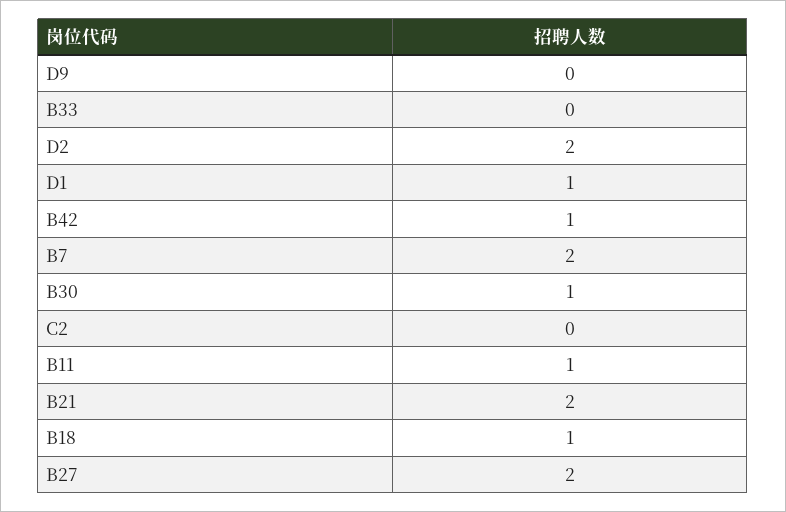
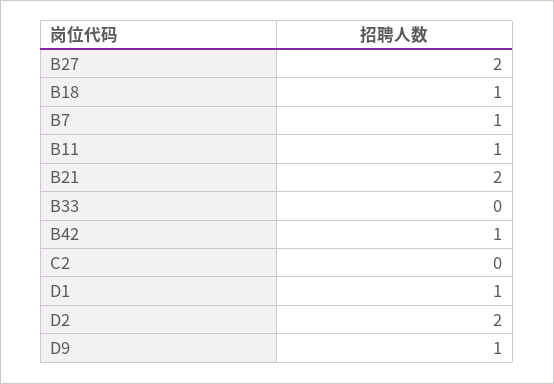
  {
-   "D9": 0,
+   "D9": 1,
    "B33": 0,
    "D2": 2,
    "D1": 1,
    "B42": 1,
-   "B7": 2,
+   "B7": 1,
-   "B30": 1,
    "C2": 0,
    "B11": 1,
    "B21": 2,
    "B18": 1,
    "B27": 2
  }

